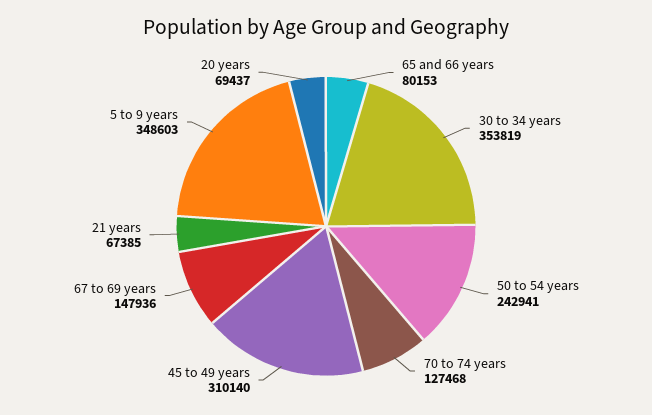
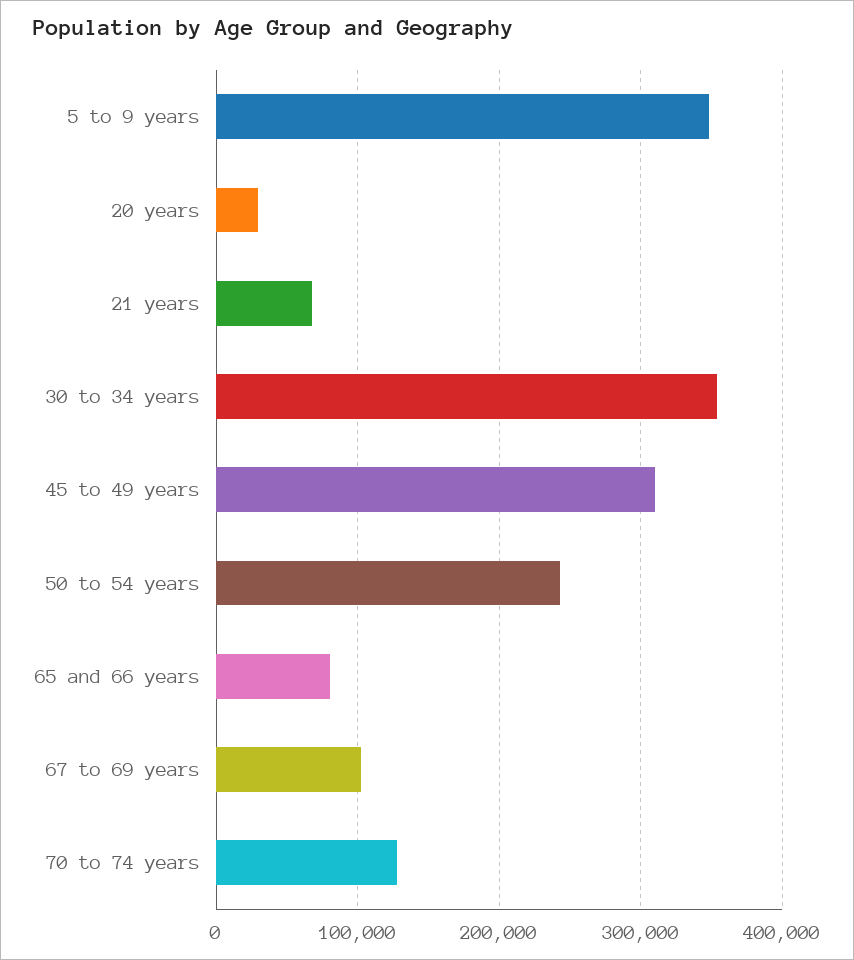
  {
    "65 and 66 years": 80153,
    "30 to 34 years": 353819,
    "50 to 54 years": 242941,
    "70 to 74 years": 127468,
    "45 to 49 years": 310140,
-   "67 to 69 years": 147936,
+   "67 to 69 years": 100000,
    "21 years": 67385,
    "5 to 9 years": 348603,
-   "20 years": 69437
+   "20 years": 30000
  }

